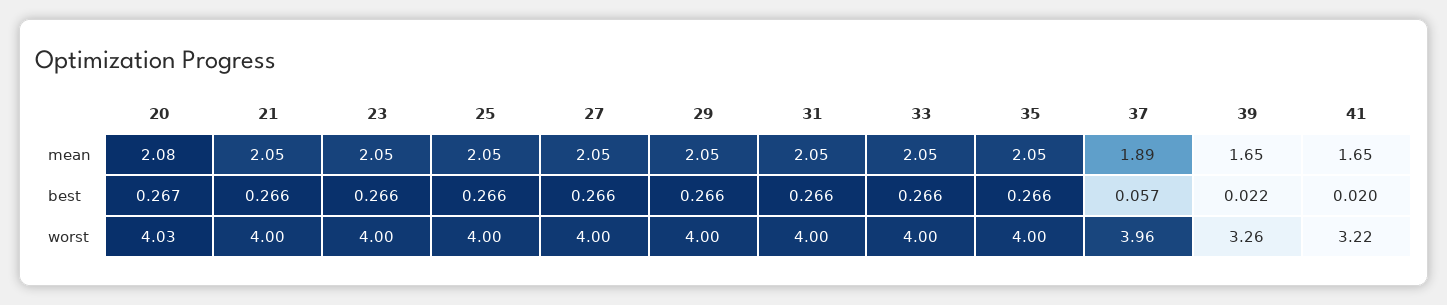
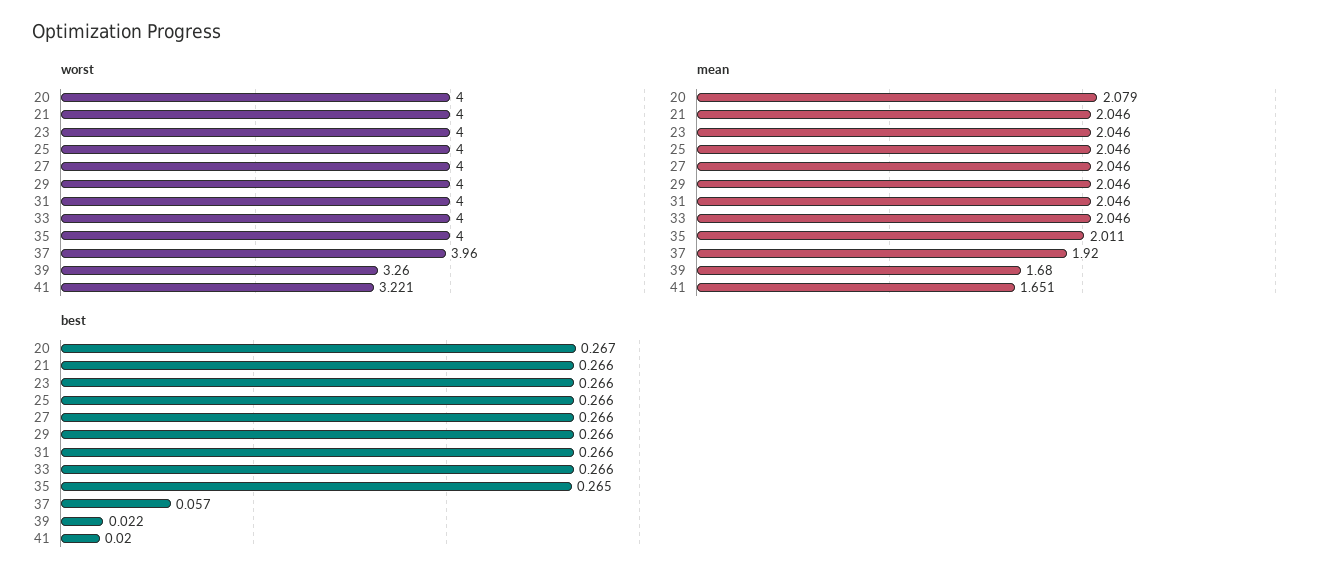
  {
    "mean": {
      "20": 2.079,
      "21": 2.046,
      "23": 2.046,
      "25": 2.046,
      "27": 2.046,
      "29": 2.046,
      "31": 2.046,
      "33": 2.046,
-     "35": 2.05,
+     "35": 2.011,
-     "37": 1.89,
+     "37": 1.92,
-     "39": 1.65,
+     "39": 1.68,
      "41": 1.651
    },
    "best": {
      "20": 0.267,
      "21": 0.266,
      "23": 0.266,
      "25": 0.266,
      "27": 0.266,
      "29": 0.266,
      "31": 0.266,
      "33": 0.266,
-     "35": 0.266,
+     "35": 0.265,
      "37": 0.057,
      "39": 0.022,
      "41": 0.02
    },
    "worst": {
-     "20": 4.03,
+     "20": 4,
      "21": 4,
      "23": 4,
      "25": 4,
      "27": 4,
      "29": 4,
      "31": 4,
      "33": 4,
      "35": 4,
      "37": 3.96,
      "39": 3.26,
      "41": 3.221
    }
  }

